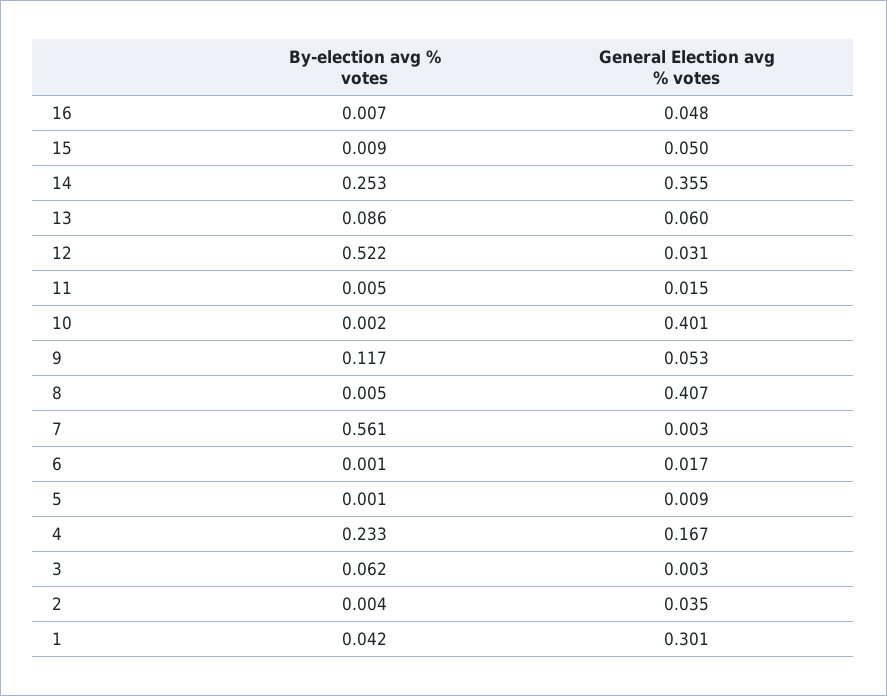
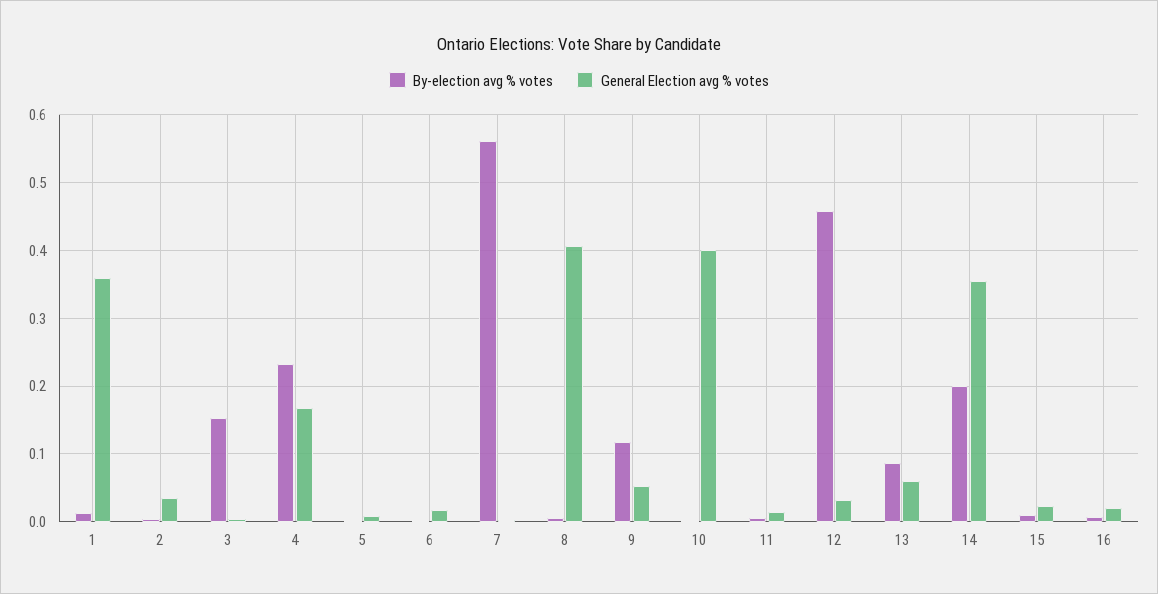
  {
    "By-election avg % votes": {
      "16": 0.007,
      "15": 0.009,
-     "14": 0.253,
+     "14": 0.2,
      "13": 0.086,
-     "12": 0.522,
+     "12": 0.46,
      "11": 0.005,
      "10": 0.002,
      "9": 0.117,
      "8": 0.005,
      "7": 0.561,
      "6": 0.001,
      "5": 0.001,
      "4": 0.233,
-     "3": 0.062,
+     "3": 0.15,
      "2": 0.004,
-     "1": 0.042
+     "1": 0.01
    },
    "General Election avg % votes": {
-     "16": 0.048,
+     "16": 0.02,
-     "15": 0.05,
+     "15": 0.02,
      "14": 0.355,
      "13": 0.06,
      "12": 0.031,
      "11": 0.015,
      "10": 0.401,
      "9": 0.053,
      "8": 0.407,
      "7": 0.003,
      "6": 0.017,
      "5": 0.009,
      "4": 0.167,
      "3": 0.003,
      "2": 0.035,
-     "1": 0.301
+     "1": 0.36
    }
  }

